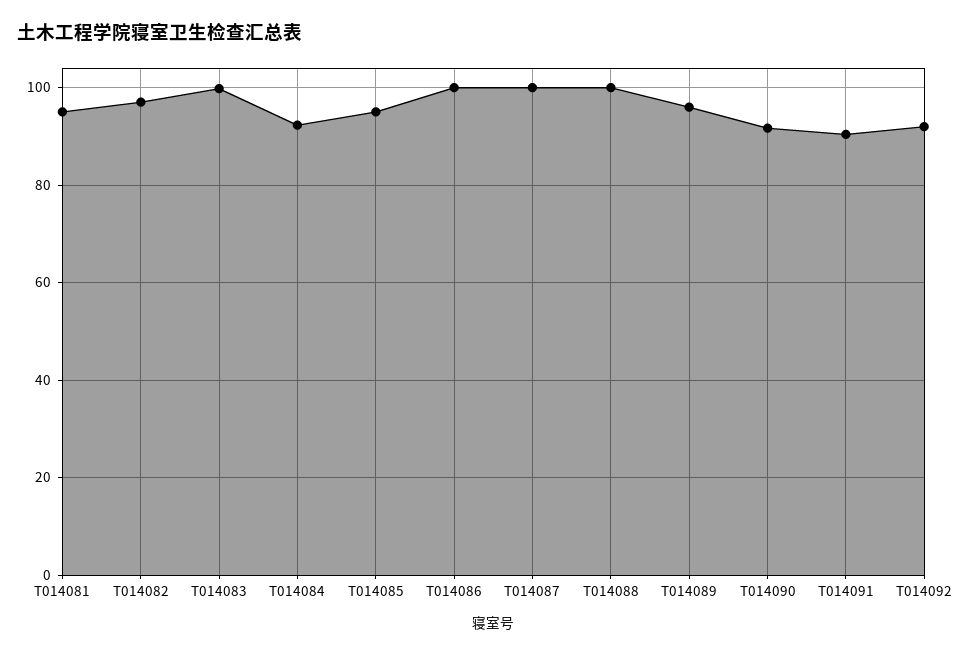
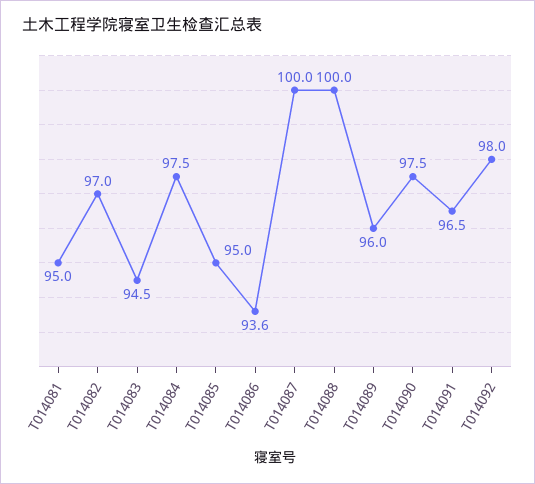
  {
    "T014081": 95,
    "T014082": 97,
-   "T014083": 100,
+   "T014083": 94.5,
-   "T014084": 92,
+   "T014084": 97.5,
    "T014085": 95,
-   "T014086": 100,
+   "T014086": 93.6,
    "T014087": 100,
    "T014088": 100,
    "T014089": 96,
-   "T014090": 92,
+   "T014090": 97.5,
-   "T014091": 90,
+   "T014091": 96.5,
-   "T014092": 92
+   "T014092": 98
  }

